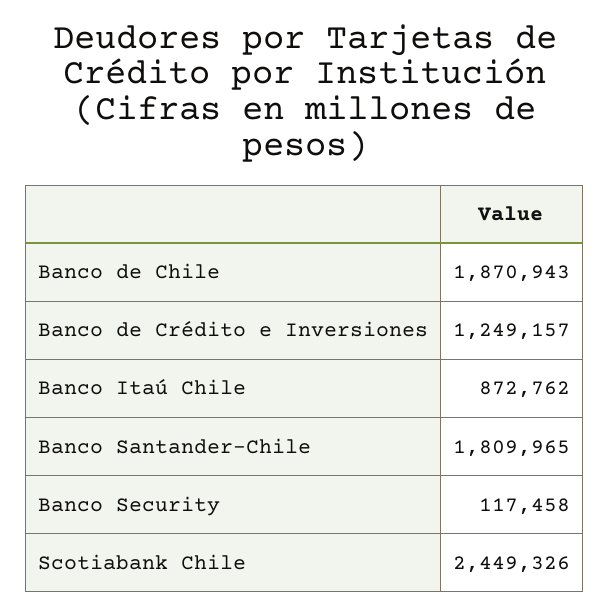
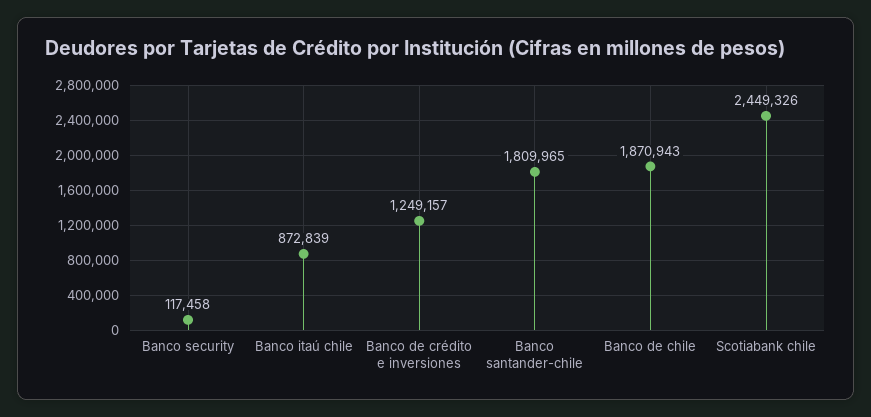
  {
    "Banco de Chile": 1870943,
    "Banco de Crédito e Inversiones": 1249157,
-   "Banco Itaú Chile": 872762,
+   "Banco Itaú Chile": 872839,
    "Banco Santander-Chile": 1809965,
    "Banco Security": 117458,
    "Scotiabank Chile": 2449326
  }

